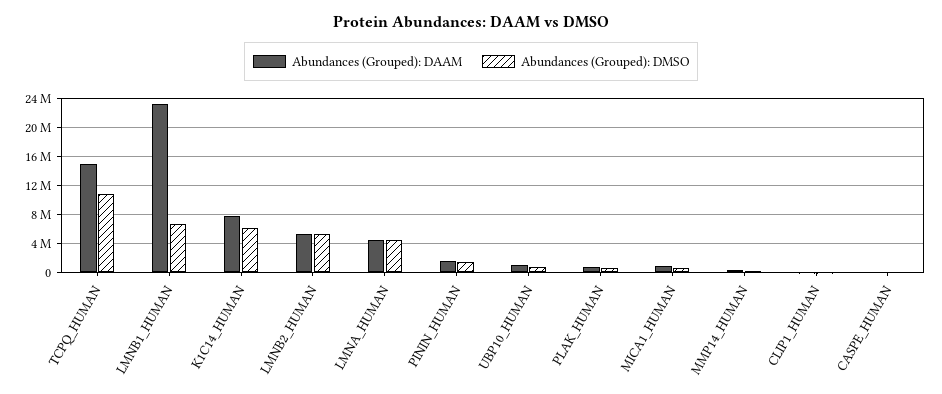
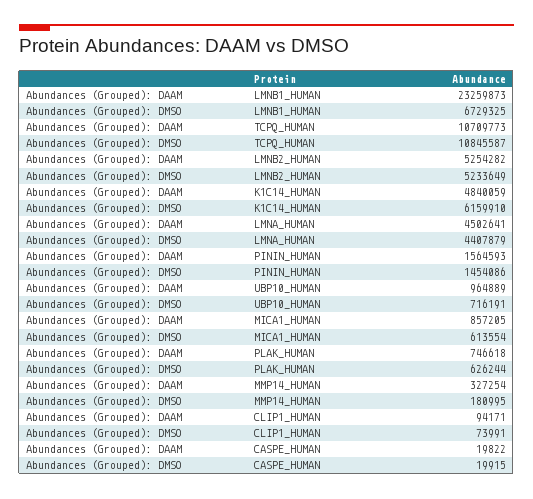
  {
    "Abundances (Grouped): DAAM": {
-     "TCPQ_HUMAN": 15000000,
+     "TCPQ_HUMAN": 10709773,
      "LMNB1_HUMAN": 23259873,
-     "K1C14_HUMAN": 8000000,
+     "K1C14_HUMAN": 4840059,
      "LMNB2_HUMAN": 5254282,
      "LMNA_HUMAN": 4502641,
      "PININ_HUMAN": 1564593,
      "UBP10_HUMAN": 964889,
      "PLAK_HUMAN": 746618,
      "MICA1_HUMAN": 857205,
      "MMP14_HUMAN": 327254,
      "CLIP1_HUMAN": 94171,
      "CASPE_HUMAN": 19822
    },
    "Abundances (Grouped): DMSO": {
      "TCPQ_HUMAN": 10845587,
      "LMNB1_HUMAN": 6729325,
      "K1C14_HUMAN": 6159910,
      "LMNB2_HUMAN": 5233649,
      "LMNA_HUMAN": 4407879,
      "PININ_HUMAN": 1454086,
      "UBP10_HUMAN": 716191,
      "PLAK_HUMAN": 626244,
      "MICA1_HUMAN": 613554,
      "MMP14_HUMAN": 180995,
      "CLIP1_HUMAN": 73991,
      "CASPE_HUMAN": 19915
    }
  }

